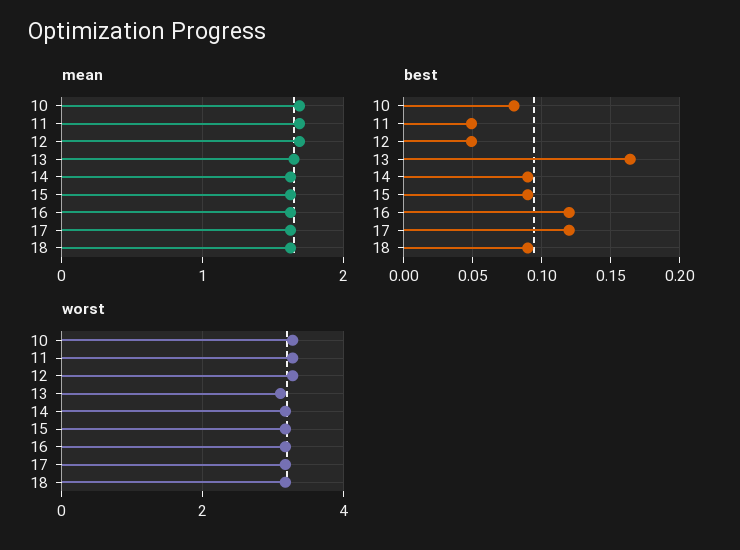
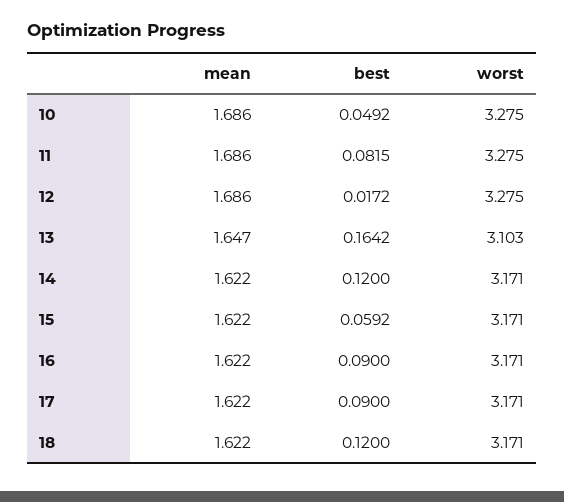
  {
    "mean": {
      "10": 1.686,
      "11": 1.686,
      "12": 1.686,
      "13": 1.647,
      "14": 1.622,
      "15": 1.622,
      "16": 1.622,
      "17": 1.622,
      "18": 1.622
    },
    "best": {
-     "10": 0.08,
+     "10": 0.0492,
-     "11": 0.05,
+     "11": 0.0815,
-     "12": 0.05,
+     "12": 0.0172,
      "13": 0.1642,
-     "14": 0.09,
+     "14": 0.12,
-     "15": 0.09,
+     "15": 0.0592,
-     "16": 0.12,
+     "16": 0.09,
-     "17": 0.12,
+     "17": 0.09,
-     "18": 0.09
+     "18": 0.12
    },
    "worst": {
      "10": 3.275,
      "11": 3.275,
      "12": 3.275,
      "13": 3.103,
      "14": 3.171,
      "15": 3.171,
      "16": 3.171,
      "17": 3.171,
      "18": 3.171
    }
  }

